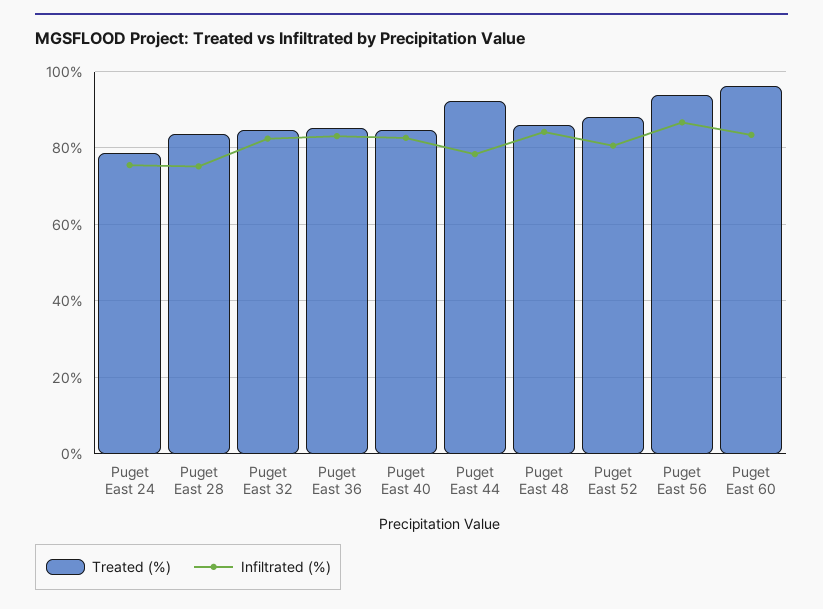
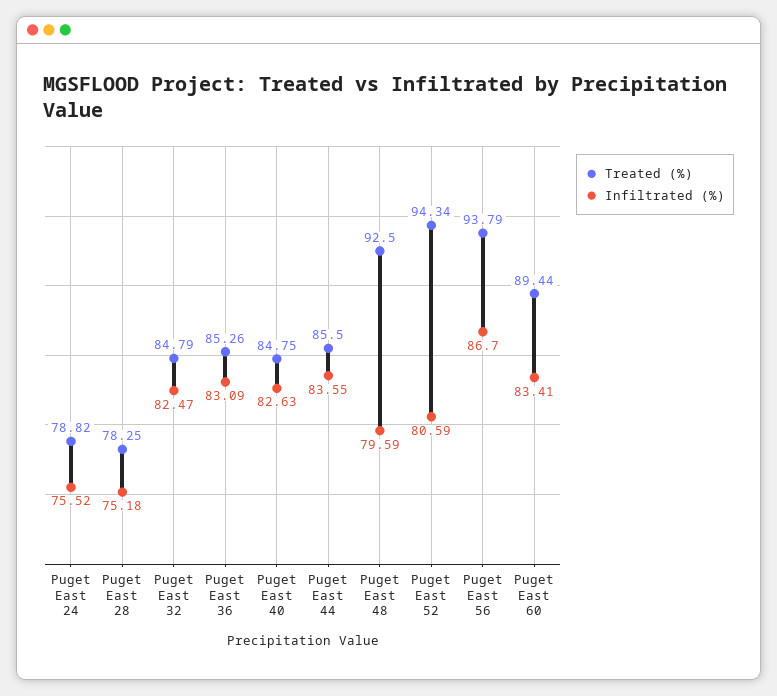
  {
    "Treated (%)": {
      "Puget East 24": 78.82,
-     "Puget East 28": 84,
+     "Puget East 28": 78.25,
      "Puget East 32": 84.79,
      "Puget East 36": 85.26,
      "Puget East 40": 84.75,
-     "Puget East 44": 92,
+     "Puget East 44": 85.5,
-     "Puget East 48": 86,
+     "Puget East 48": 92.5,
-     "Puget East 52": 88,
+     "Puget East 52": 94.34,
      "Puget East 56": 93.79,
-     "Puget East 60": 96
+     "Puget East 60": 89.44
    },
    "Infiltrated (%)": {
      "Puget East 24": 75.52,
      "Puget East 28": 75.18,
      "Puget East 32": 82.47,
      "Puget East 36": 83.09,
      "Puget East 40": 82.63,
-     "Puget East 44": 78,
+     "Puget East 44": 83.55,
-     "Puget East 48": 84,
+     "Puget East 48": 79.59,
      "Puget East 52": 80.59,
      "Puget East 56": 86.7,
      "Puget East 60": 83.41
    }
  }

